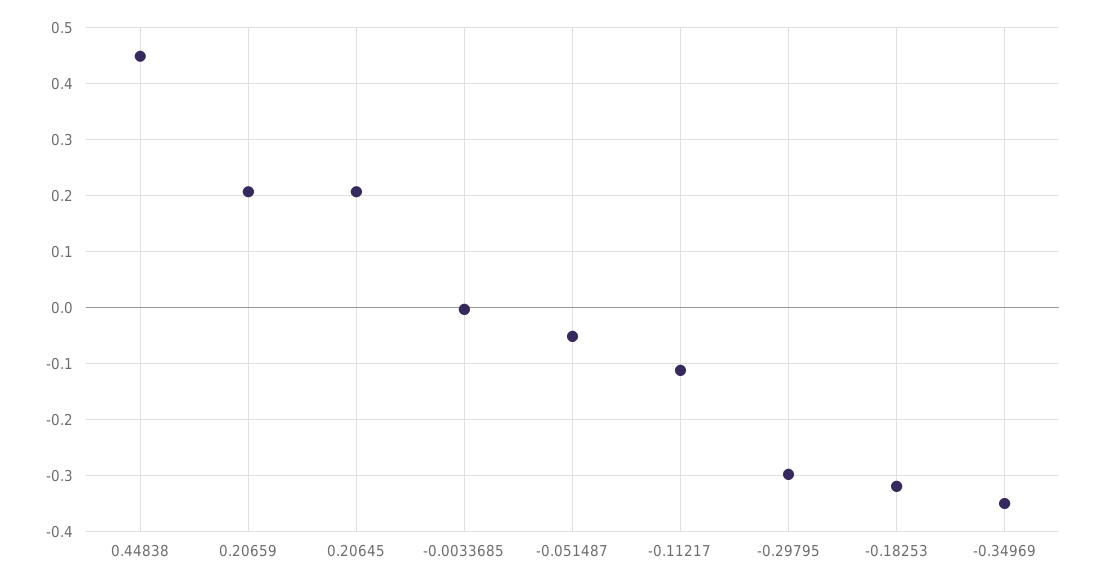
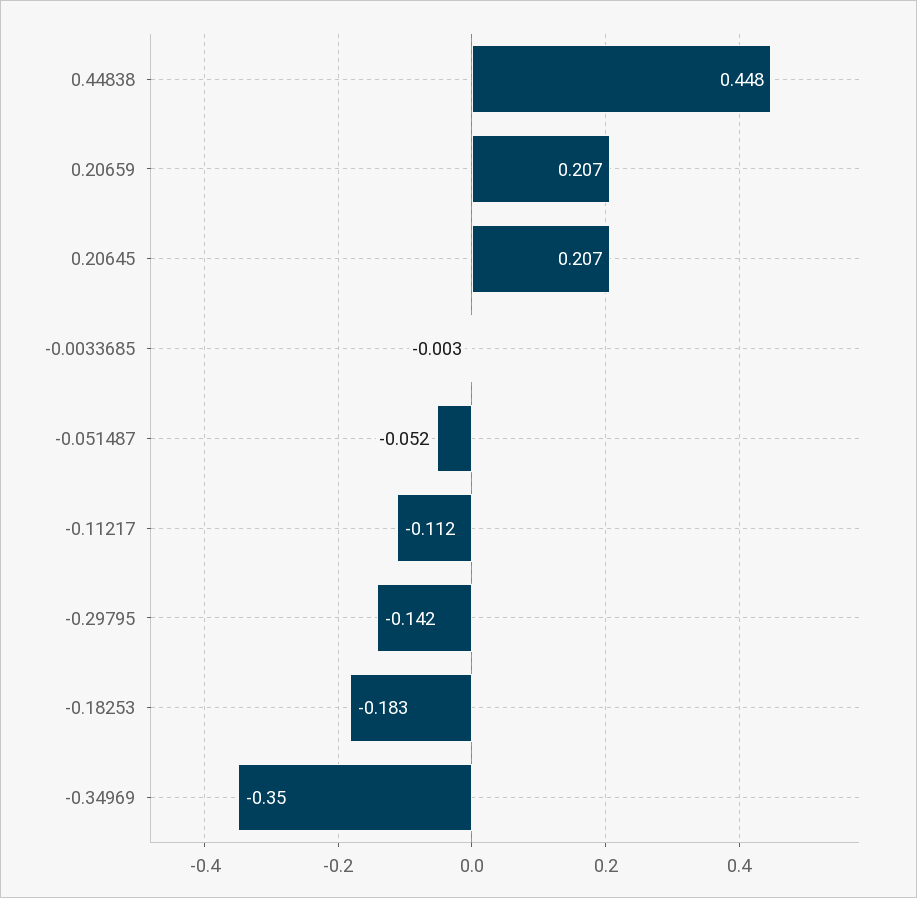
  {
    "0.44838": 0.448,
    "0.20659": 0.207,
    "0.20645": 0.207,
    "-0.0033685": -0.003,
    "-0.051487": -0.052,
    "-0.11217": -0.112,
-   "-0.29795": -0.3,
+   "-0.29795": -0.142,
-   "-0.18253": -0.32,
+   "-0.18253": -0.183,
    "-0.34969": -0.35
  }

